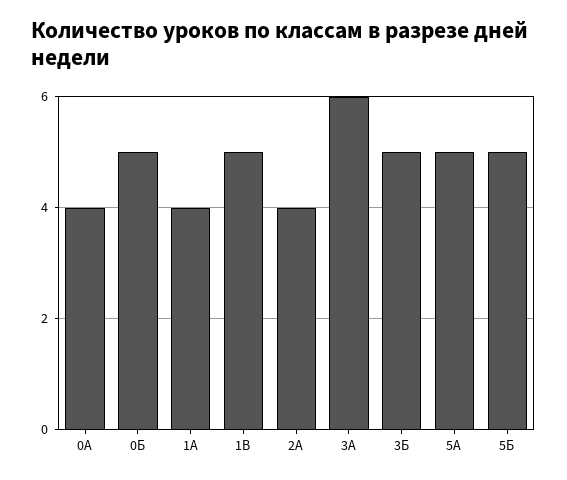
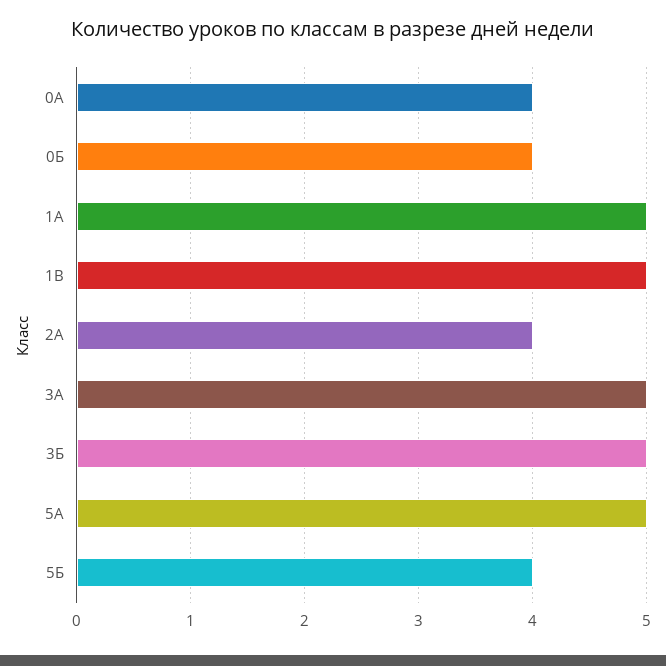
  {
    "0А": 4,
-   "0Б": 5,
+   "0Б": 4,
-   "1А": 4,
+   "1А": 5,
    "1В": 5,
    "2А": 4,
-   "3А": 6,
+   "3А": 5,
    "3Б": 5,
    "5А": 5,
-   "5Б": 5
+   "5Б": 4
  }

